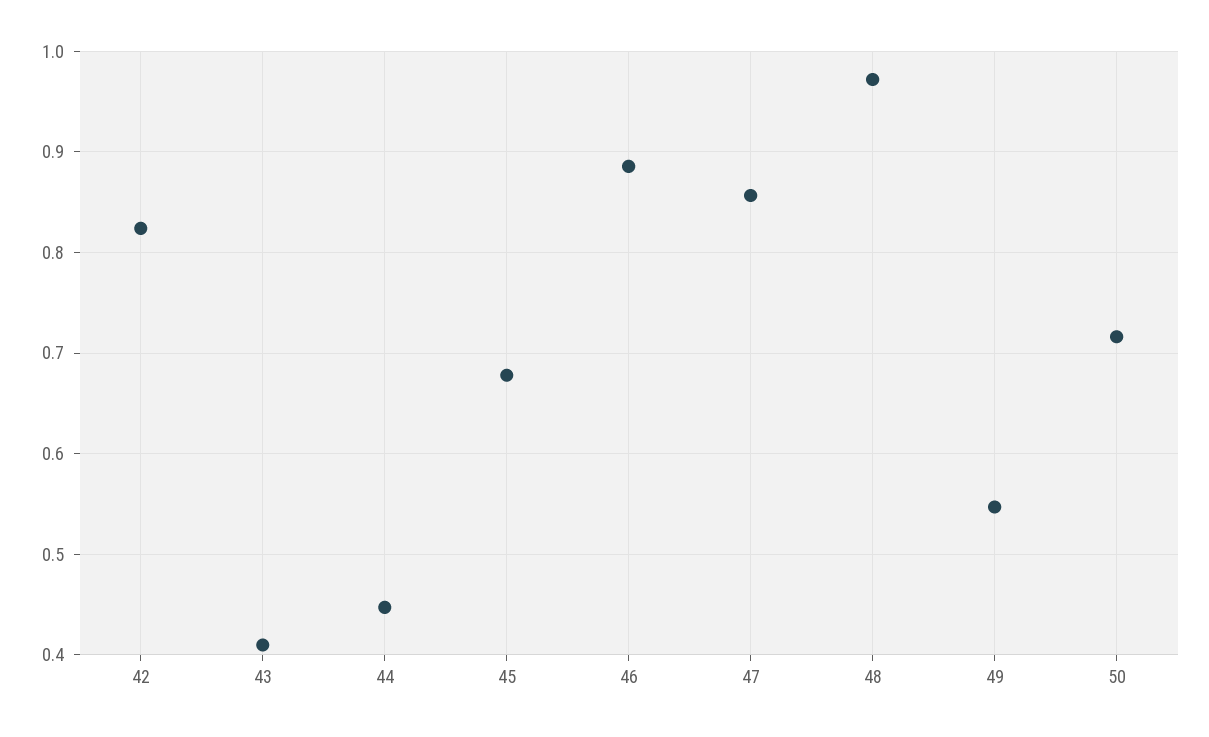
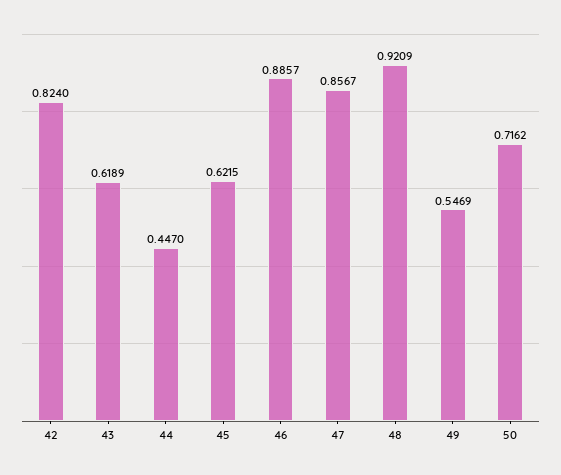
  {
    "42": 0.824,
-   "43": 0.41,
+   "43": 0.6189,
    "44": 0.447,
-   "45": 0.68,
+   "45": 0.6215,
    "46": 0.8857,
    "47": 0.8567,
-   "48": 0.97,
+   "48": 0.9209,
    "49": 0.5469,
    "50": 0.7162
  }

